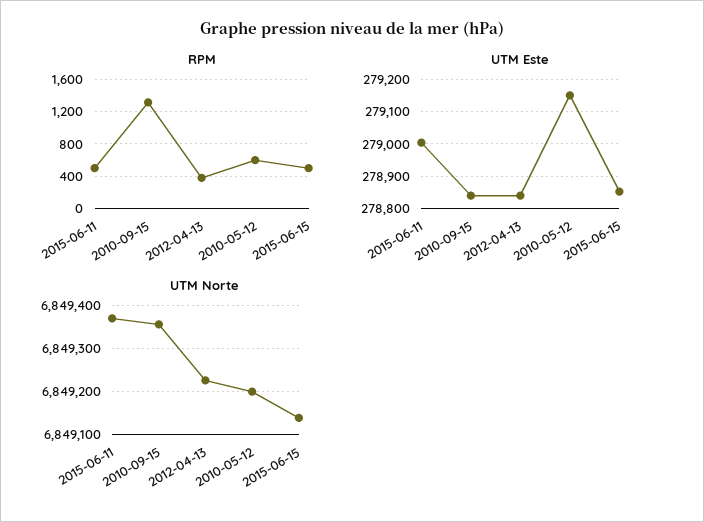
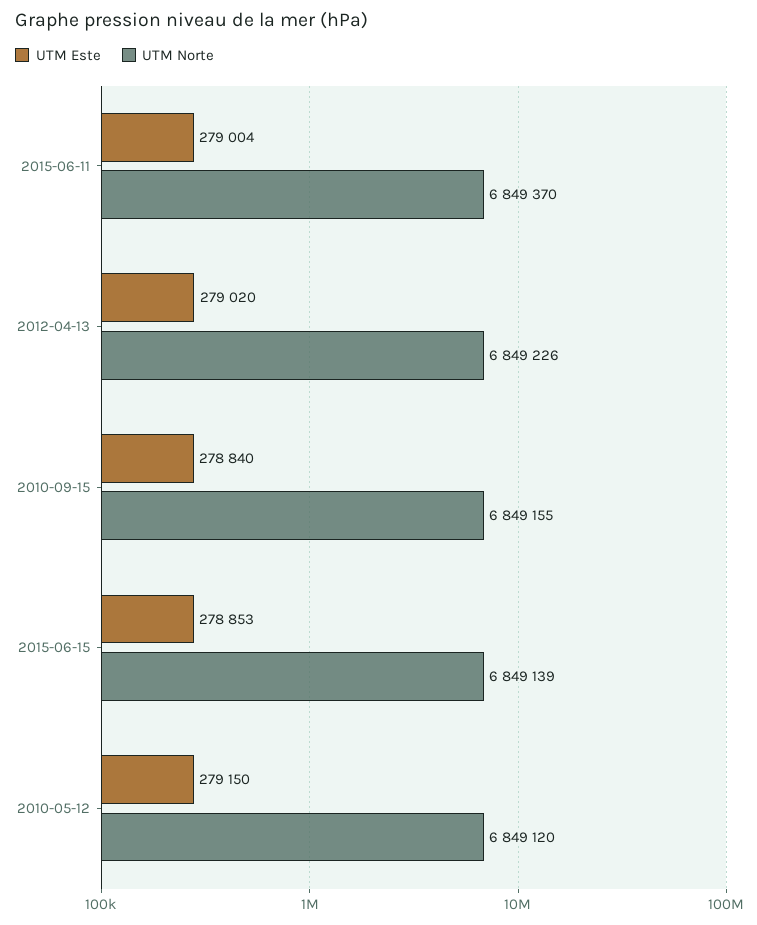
  {
-   "RPM": {
-     "2015-06-11": 500,
-     "2010-09-15": 1300,
-     "2012-04-13": 400,
-     "2010-05-12": 600,
-     "2015-06-15": 500
-   },
    "UTM Este": {
      "2015-06-11": 279004,
      "2010-09-15": 278840,
-     "2012-04-13": 278840,
+     "2012-04-13": 279020,
      "2010-05-12": 279150,
      "2015-06-15": 278853
    },
    "UTM Norte": {
      "2015-06-11": 6849370,
-     "2010-09-15": 6849360,
+     "2010-09-15": 6849155,
      "2012-04-13": 6849226,
-     "2010-05-12": 6849200,
+     "2010-05-12": 6849120,
      "2015-06-15": 6849139
    }
  }

